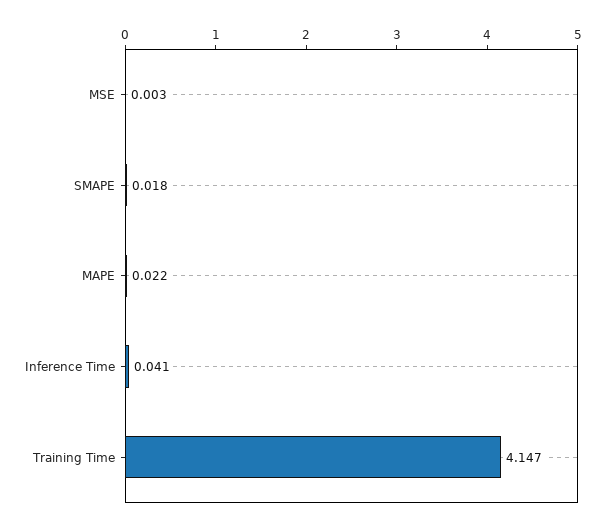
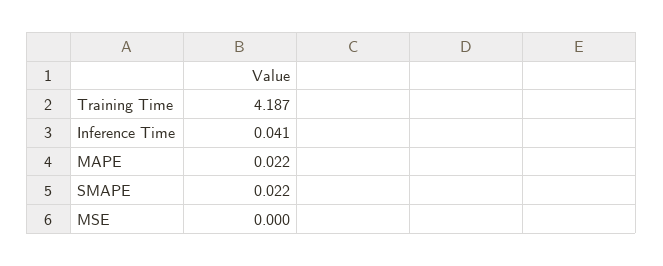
  {
-   "MSE": 0.003,
+   "MSE": 0,
-   "SMAPE": 0.018,
+   "SMAPE": 0.022,
    "MAPE": 0.022,
    "Inference Time": 0.041,
-   "Training Time": 4.147
+   "Training Time": 4.187
  }

